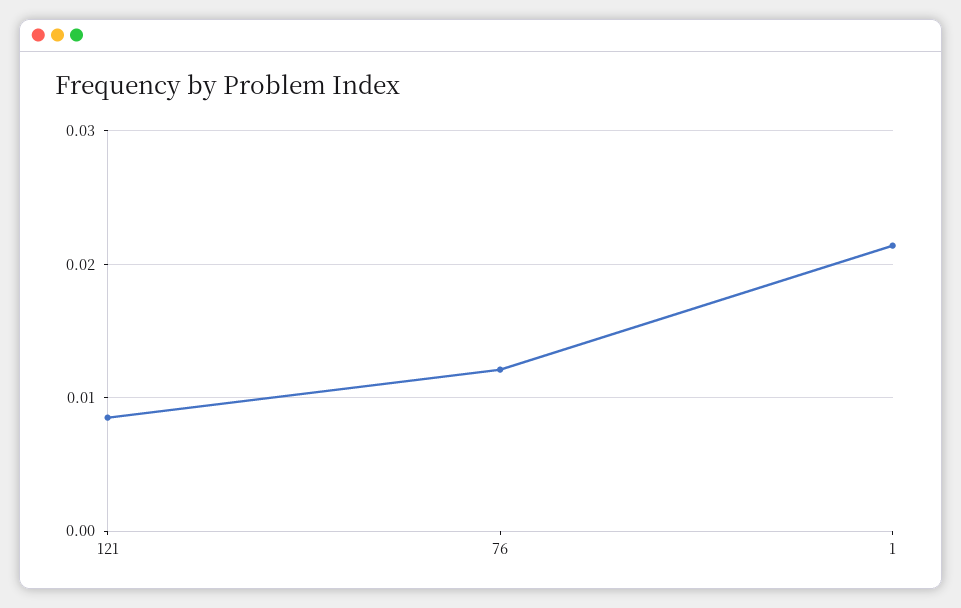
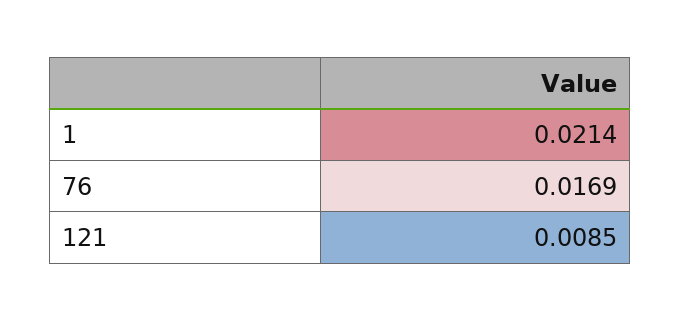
  {
    "121": 0.0085,
-   "76": 0.012,
+   "76": 0.0169,
    "1": 0.0214
  }

